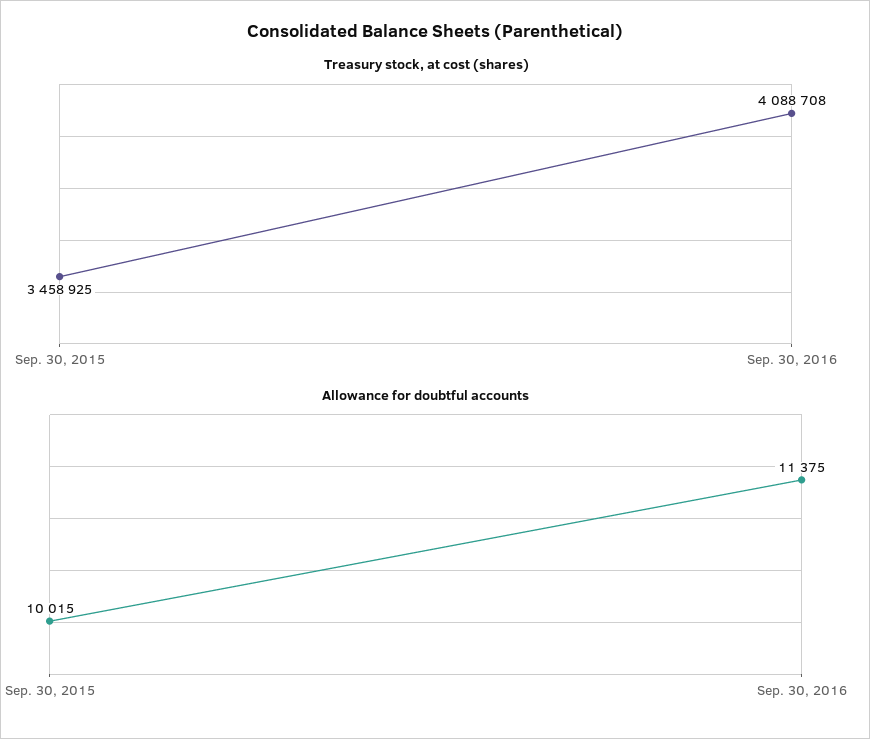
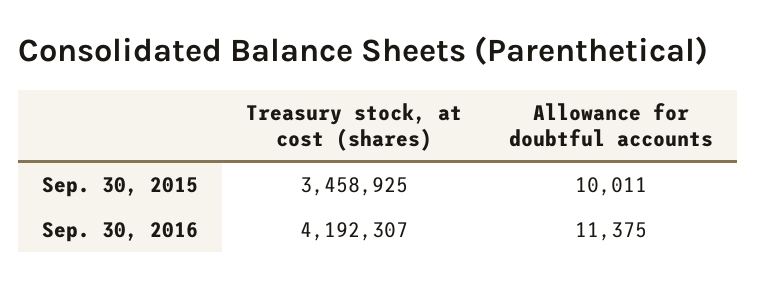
  {
    "Treasury stock, at cost (shares)": {
      "Sep. 30, 2015": 3458925,
-     "Sep. 30, 2016": 4088708
+     "Sep. 30, 2016": 4192307
    },
    "Allowance for doubtful accounts": {
-     "Sep. 30, 2015": 10015,
+     "Sep. 30, 2015": 10011,
      "Sep. 30, 2016": 11375
    }
  }

